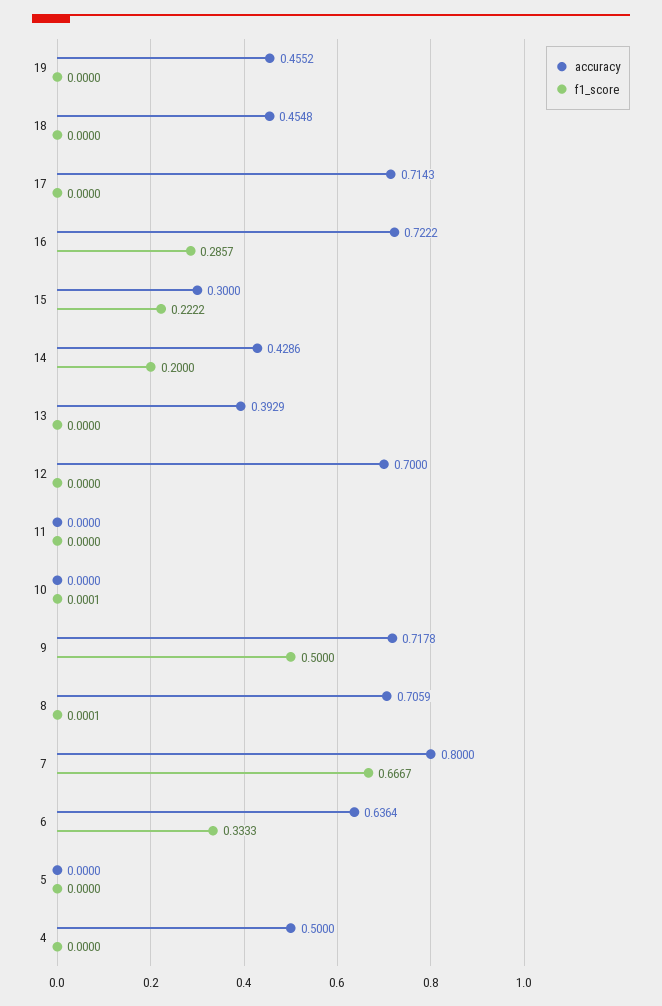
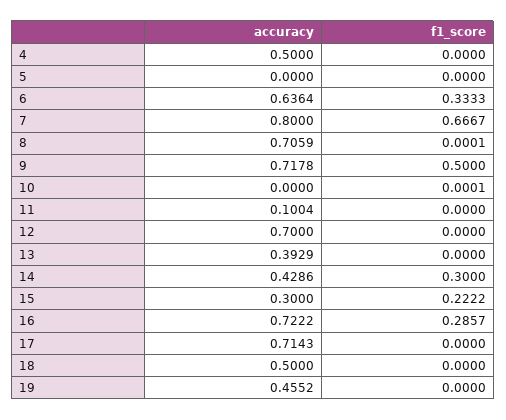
  {
    "accuracy": {
      "19": 0.4552,
-     "18": 0.4548,
+     "18": 0.5,
      "17": 0.7143,
      "16": 0.7222,
      "15": 0.3,
      "14": 0.4286,
      "13": 0.3929,
      "12": 0.7,
-     "11": 0,
+     "11": 0.1004,
      "10": 0,
      "9": 0.7178,
      "8": 0.7059,
      "7": 0.8,
      "6": 0.6364,
      "5": 0,
      "4": 0.5
    },
    "f1_score": {
      "19": 0,
      "18": 0,
      "17": 0,
      "16": 0.2857,
      "15": 0.2222,
-     "14": 0.2,
+     "14": 0.3,
      "13": 0,
      "12": 0,
      "11": 0,
      "10": 0.0001,
      "9": 0.5,
      "8": 0.0001,
      "7": 0.6667,
      "6": 0.3333,
      "5": 0,
      "4": 0
    }
  }

